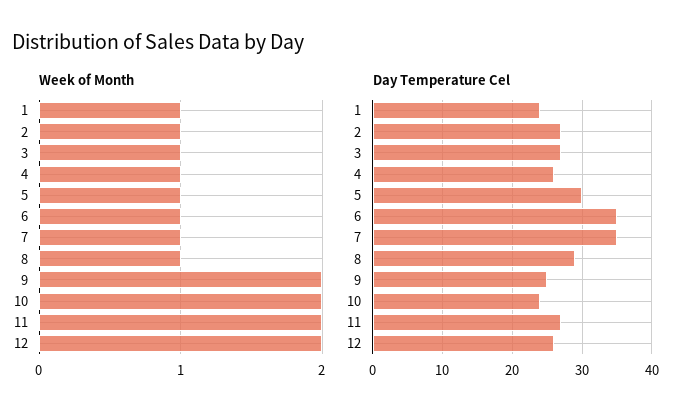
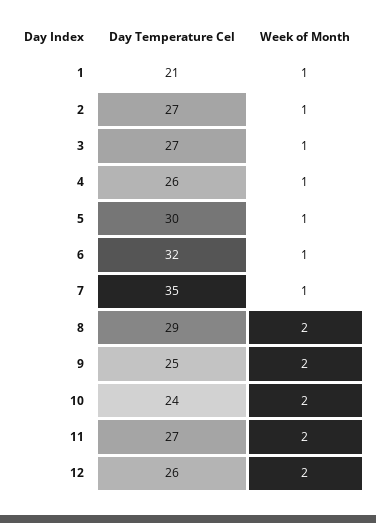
  {
    "Week of Month": {
      "1": 1,
      "2": 1,
      "3": 1,
      "4": 1,
      "5": 1,
      "6": 1,
      "7": 1,
-     "8": 1,
+     "8": 2,
      "9": 2,
      "10": 2,
      "11": 2,
      "12": 2
    },
    "Day Temperature Cel": {
-     "1": 24,
+     "1": 21,
      "2": 27,
      "3": 27,
      "4": 26,
      "5": 30,
-     "6": 35,
+     "6": 32,
      "7": 35,
      "8": 29,
      "9": 25,
      "10": 24,
      "11": 27,
      "12": 26
    }
  }

